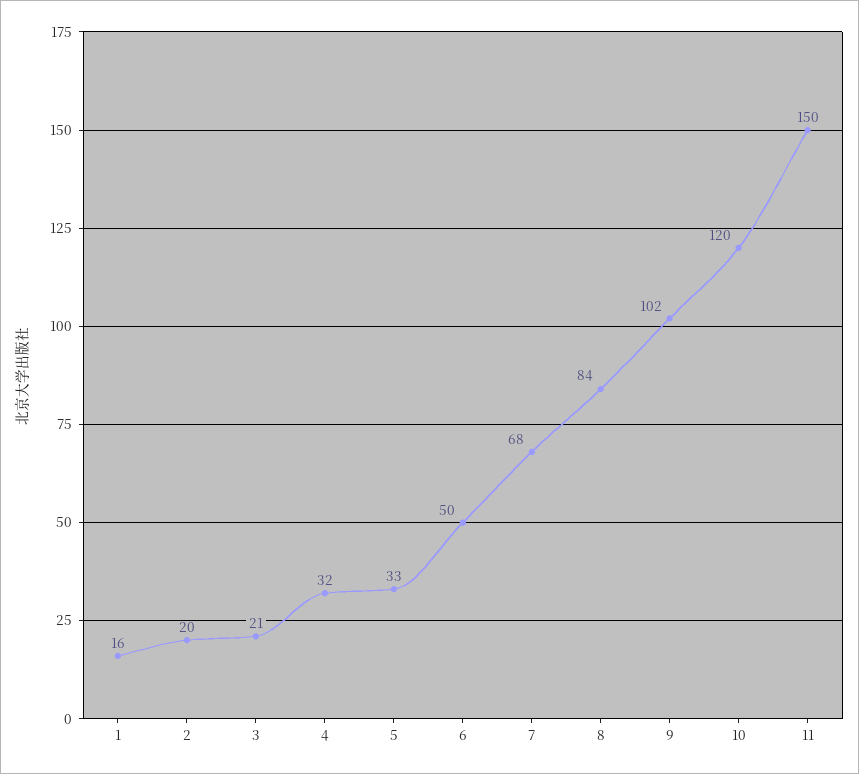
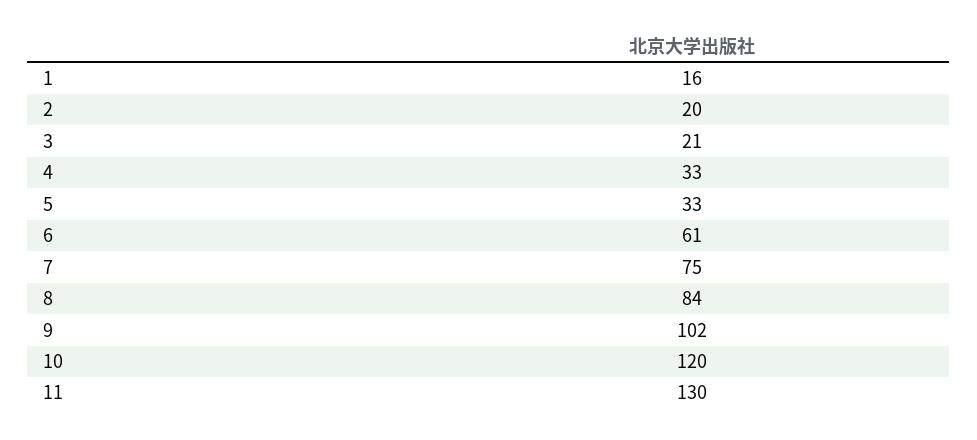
  {
    "1": 16,
    "2": 20,
    "3": 21,
-   "4": 32,
+   "4": 33,
    "5": 33,
-   "6": 50,
+   "6": 61,
-   "7": 68,
+   "7": 75,
    "8": 84,
    "9": 102,
    "10": 120,
-   "11": 150
+   "11": 130
  }

